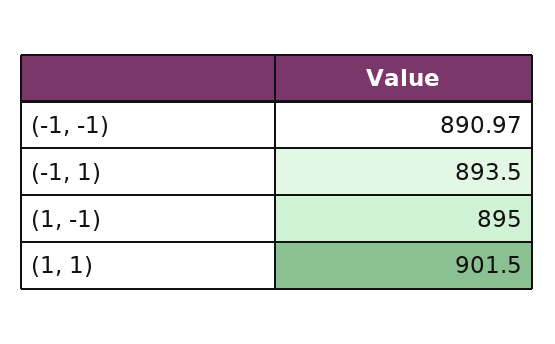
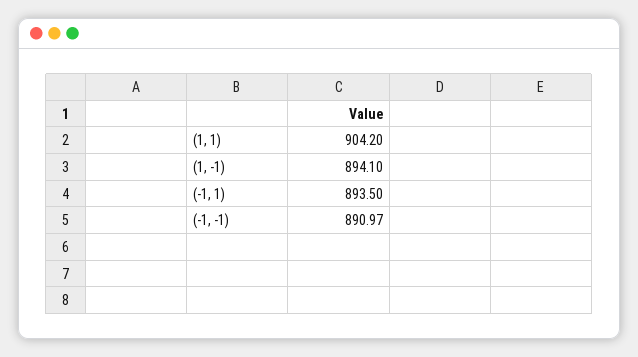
  {
    "(-1, -1)": 890.97,
    "(-1, 1)": 893.5,
-   "(1, -1)": 895,
+   "(1, -1)": 894.1,
-   "(1, 1)": 901.5
+   "(1, 1)": 904.2
  }

